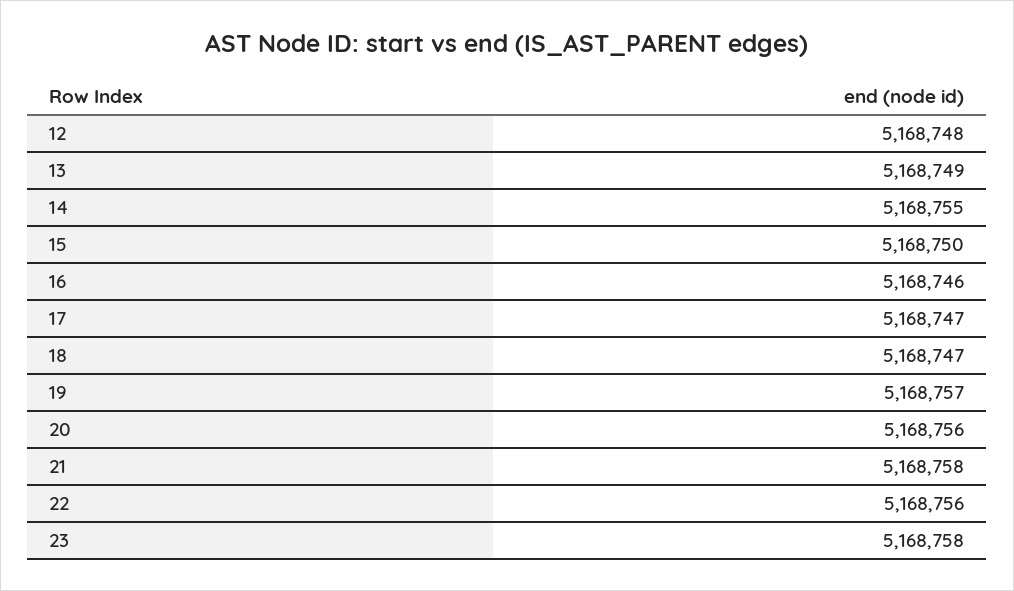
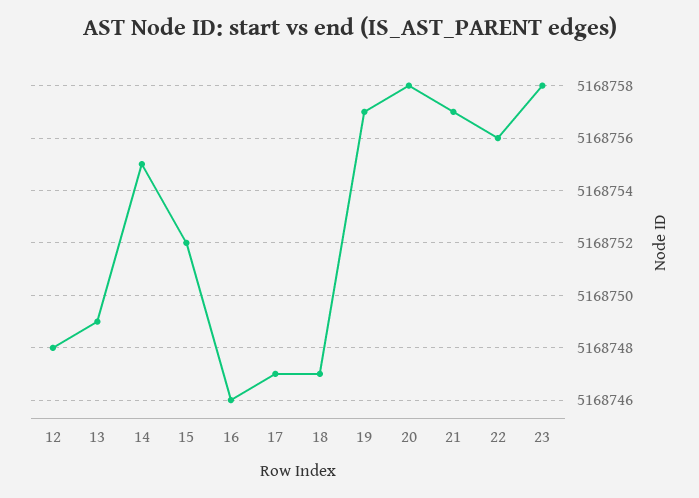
  {
    "12": 5168748,
    "13": 5168749,
    "14": 5168755,
-   "15": 5168750,
+   "15": 5168752,
    "16": 5168746,
    "17": 5168747,
    "18": 5168747,
    "19": 5168757,
-   "20": 5168756,
+   "20": 5168758,
-   "21": 5168758,
+   "21": 5168757,
    "22": 5168756,
    "23": 5168758
  }

